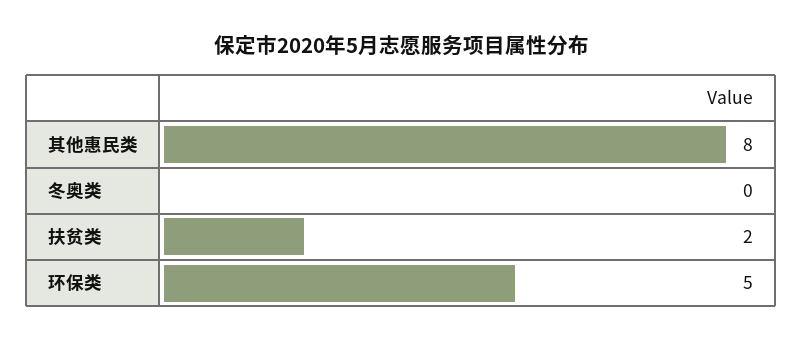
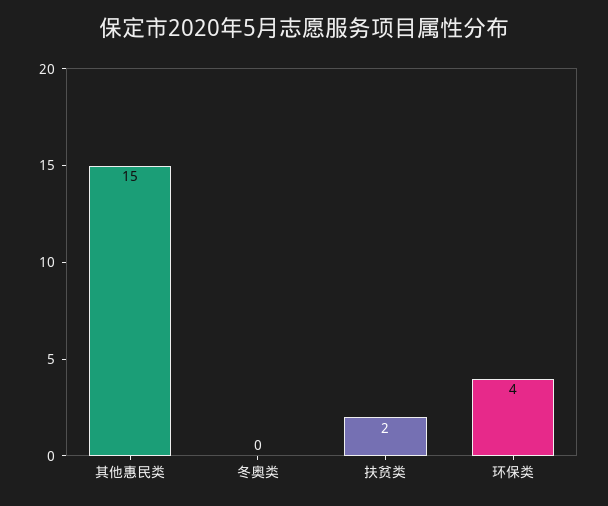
  {
-   "其他惠民类": 8,
+   "其他惠民类": 15,
    "冬奥类": 0,
    "扶贫类": 2,
-   "环保类": 5
+   "环保类": 4
  }

